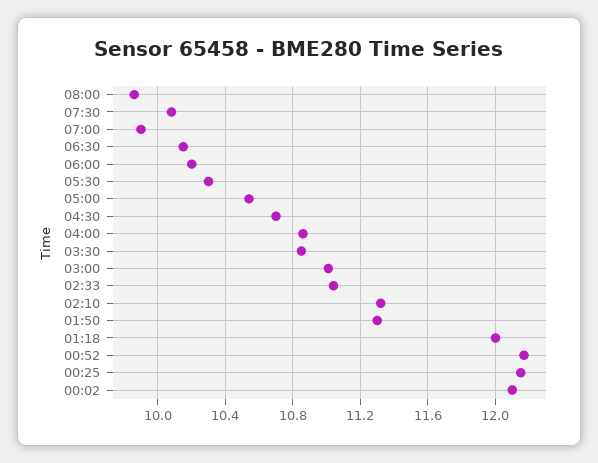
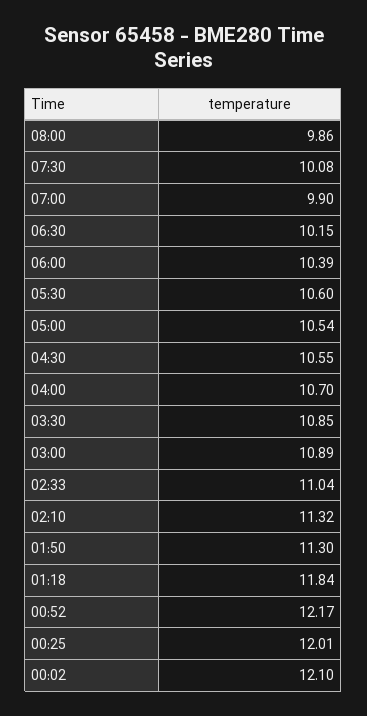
  {
    "08:00": 9.86,
    "07:30": 10.08,
    "07:00": 9.9,
    "06:30": 10.15,
-   "06:00": 10.2,
+   "06:00": 10.39,
-   "05:30": 10.3,
+   "05:30": 10.6,
    "05:00": 10.54,
-   "04:30": 10.7,
+   "04:30": 10.55,
-   "04:00": 10.85,
+   "04:00": 10.7,
    "03:30": 10.85,
-   "03:00": 11,
+   "03:00": 10.89,
    "02:33": 11.04,
    "02:10": 11.32,
    "01:50": 11.3,
-   "01:18": 12,
+   "01:18": 11.84,
    "00:52": 12.17,
-   "00:25": 12.15,
+   "00:25": 12.01,
    "00:02": 12.1
  }

